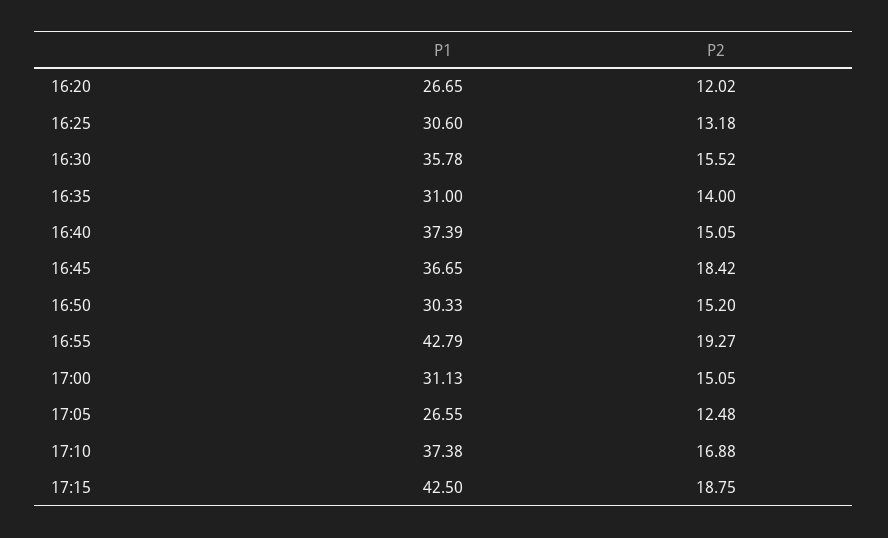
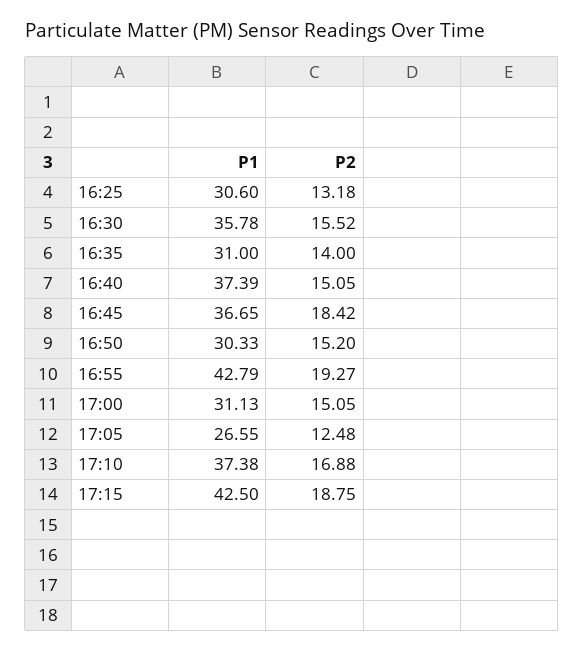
  {
    "P1": {
-     "16:20": 26.65,
      "16:25": 30.6,
      "16:30": 35.78,
      "16:35": 31,
      "16:40": 37.39,
      "16:45": 36.65,
      "16:50": 30.33,
      "16:55": 42.79,
      "17:00": 31.13,
      "17:05": 26.55,
      "17:10": 37.38,
      "17:15": 42.5
    },
    "P2": {
-     "16:20": 12.02,
      "16:25": 13.18,
      "16:30": 15.52,
      "16:35": 14,
      "16:40": 15.05,
      "16:45": 18.42,
      "16:50": 15.2,
      "16:55": 19.27,
      "17:00": 15.05,
      "17:05": 12.48,
      "17:10": 16.88,
      "17:15": 18.75
    }
  }

